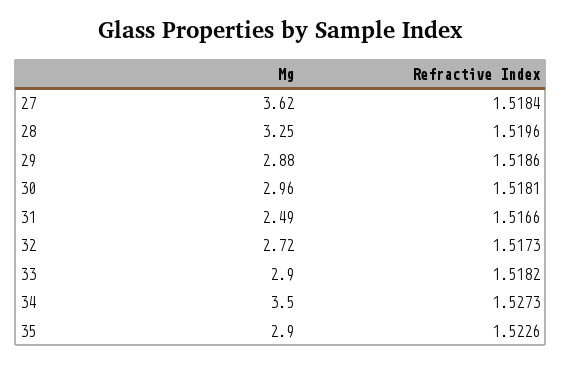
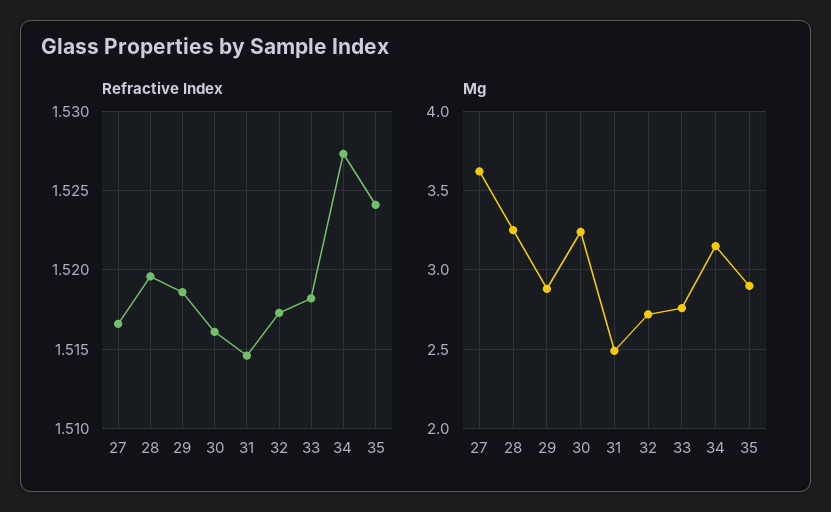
  {
    "Mg": {
      "27": 3.62,
      "28": 3.25,
      "29": 2.88,
-     "30": 2.96,
+     "30": 3.25,
      "31": 2.49,
      "32": 2.72,
-     "33": 2.9,
+     "33": 2.75,
-     "34": 3.5,
+     "34": 3.15,
      "35": 2.9
    },
    "Refractive Index": {
-     "27": 1.5184,
+     "27": 1.5165,
      "28": 1.5196,
      "29": 1.5186,
-     "30": 1.5181,
+     "30": 1.516,
-     "31": 1.5166,
+     "31": 1.5145,
      "32": 1.5173,
      "33": 1.5182,
      "34": 1.5273,
-     "35": 1.5226
+     "35": 1.524
    }
  }

